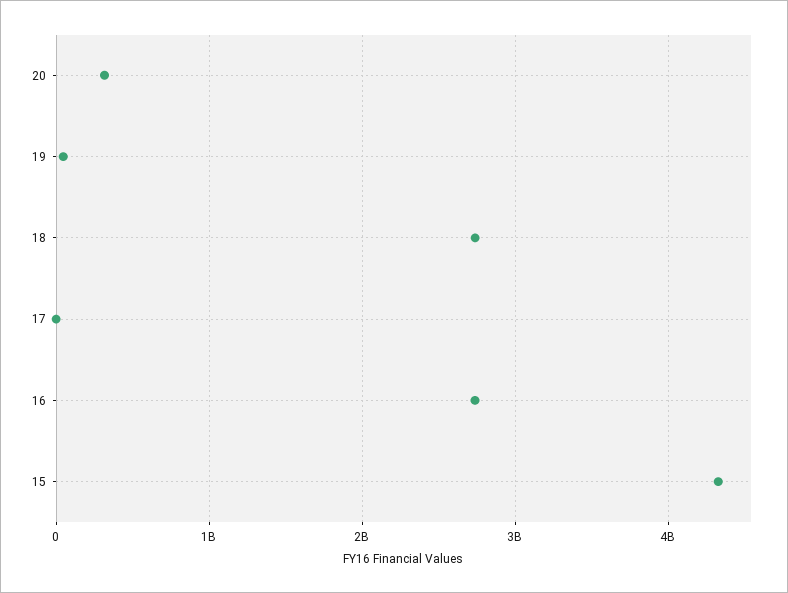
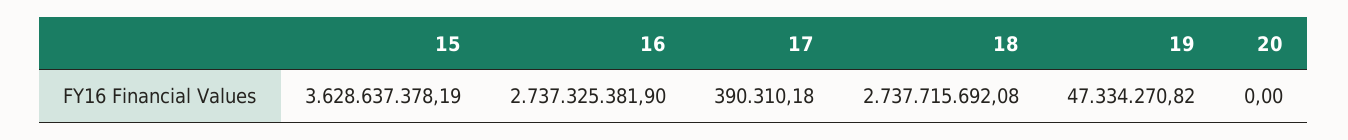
  {
-   "20": 300000000,
+   "20": 0,
    "19": 47334270.82,
    "18": 2737715692.08,
    "17": 390310.18,
    "16": 2737325381.9,
-   "15": 4300000000
+   "15": 3628637378.19
  }

